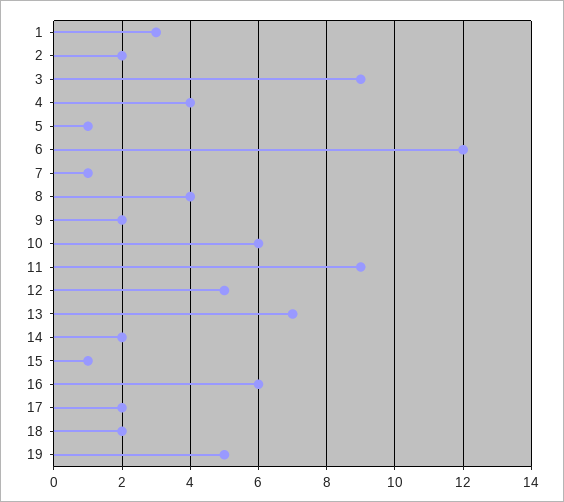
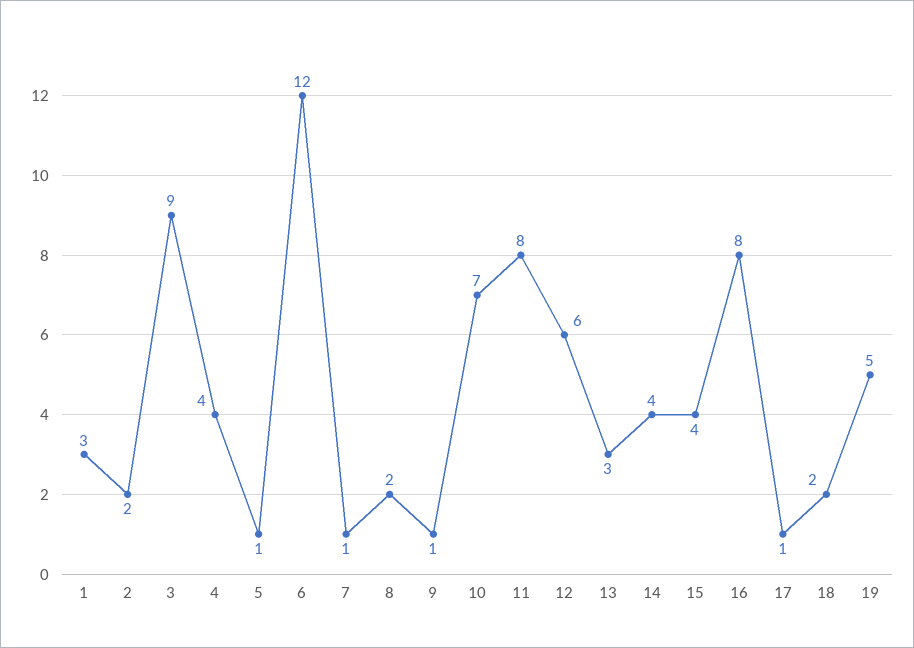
  {
    "1": 3,
    "2": 2,
    "3": 9,
    "4": 4,
    "5": 1,
    "6": 12,
    "7": 1,
-   "8": 4,
+   "8": 2,
-   "9": 2,
+   "9": 1,
-   "10": 6,
+   "10": 7,
-   "11": 9,
+   "11": 8,
-   "12": 5,
+   "12": 6,
-   "13": 7,
+   "13": 3,
-   "14": 2,
+   "14": 4,
-   "15": 1,
+   "15": 4,
-   "16": 6,
+   "16": 8,
-   "17": 2,
+   "17": 1,
    "18": 2,
    "19": 5
  }

